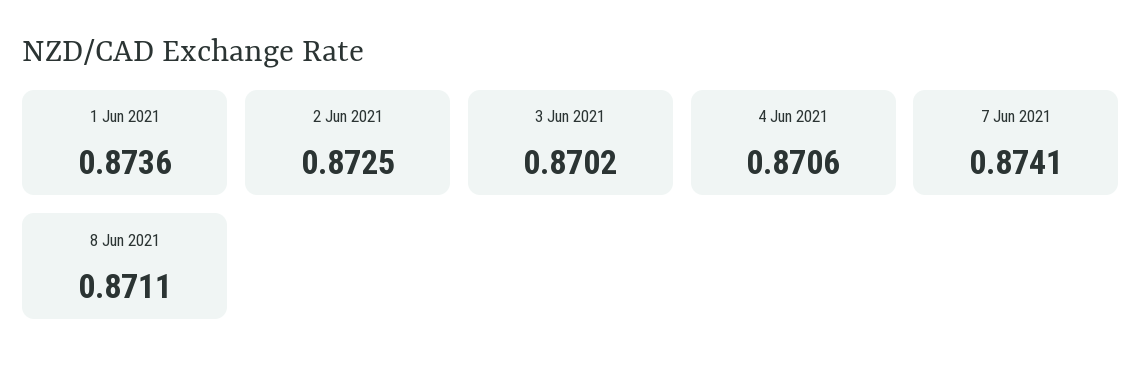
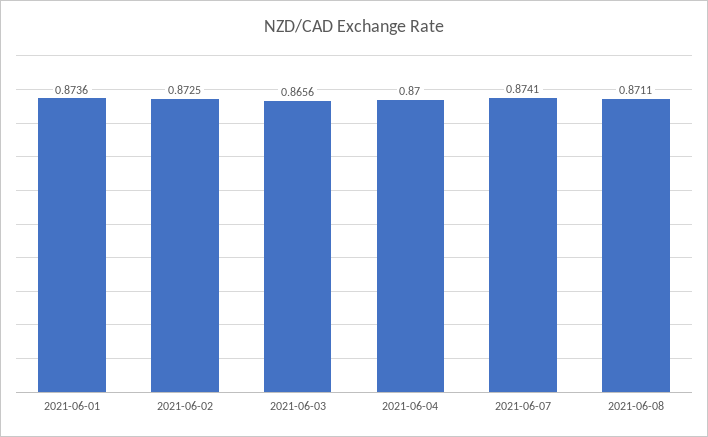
  {
    "1 Jun 2021": 0.8736,
    "2 Jun 2021": 0.8725,
-   "3 Jun 2021": 0.8702,
+   "3 Jun 2021": 0.8656,
-   "4 Jun 2021": 0.8706,
+   "4 Jun 2021": 0.87,
    "7 Jun 2021": 0.8741,
    "8 Jun 2021": 0.8711
  }

